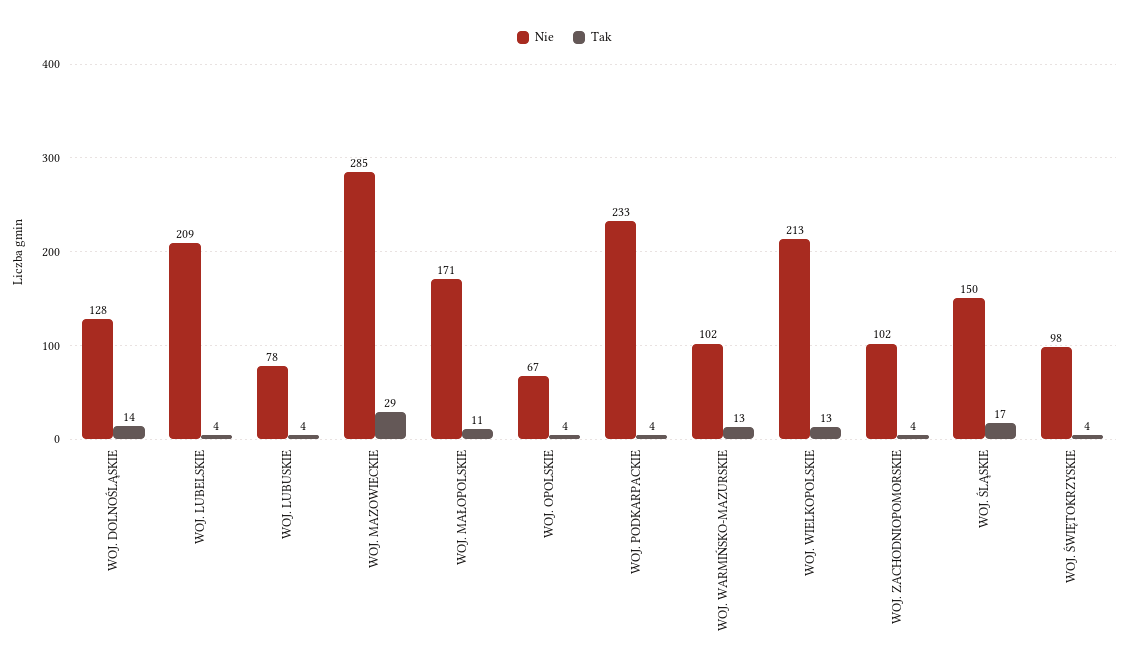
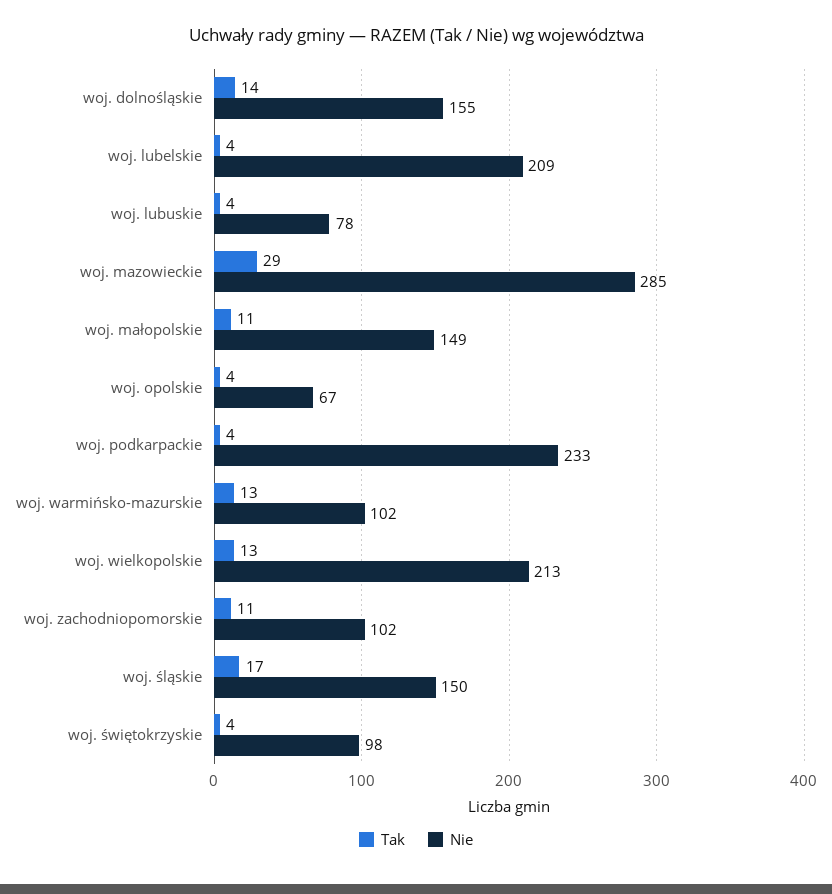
  {
    "Nie": {
-     "WOJ. DOLNOŚLĄSKIE": 128,
+     "WOJ. DOLNOŚLĄSKIE": 155,
      "WOJ. LUBELSKIE": 209,
      "WOJ. LUBUSKIE": 78,
      "WOJ. MAZOWIECKIE": 285,
-     "WOJ. MAŁOPOLSKIE": 171,
+     "WOJ. MAŁOPOLSKIE": 149,
      "WOJ. OPOLSKIE": 67,
      "WOJ. PODKARPACKIE": 233,
      "WOJ. WARMIŃSKO-MAZURSKIE": 102,
      "WOJ. WIELKOPOLSKIE": 213,
      "WOJ. ZACHODNIOPOMORSKIE": 102,
      "WOJ. ŚLĄSKIE": 150,
      "WOJ. ŚWIĘTOKRZYSKIE": 98
    },
    "Tak": {
      "WOJ. DOLNOŚLĄSKIE": 14,
      "WOJ. LUBELSKIE": 4,
      "WOJ. LUBUSKIE": 4,
      "WOJ. MAZOWIECKIE": 29,
      "WOJ. MAŁOPOLSKIE": 11,
      "WOJ. OPOLSKIE": 4,
      "WOJ. PODKARPACKIE": 4,
      "WOJ. WARMIŃSKO-MAZURSKIE": 13,
      "WOJ. WIELKOPOLSKIE": 13,
-     "WOJ. ZACHODNIOPOMORSKIE": 4,
+     "WOJ. ZACHODNIOPOMORSKIE": 11,
      "WOJ. ŚLĄSKIE": 17,
      "WOJ. ŚWIĘTOKRZYSKIE": 4
    }
  }

